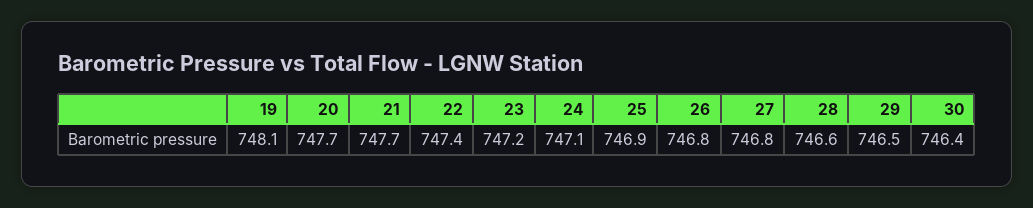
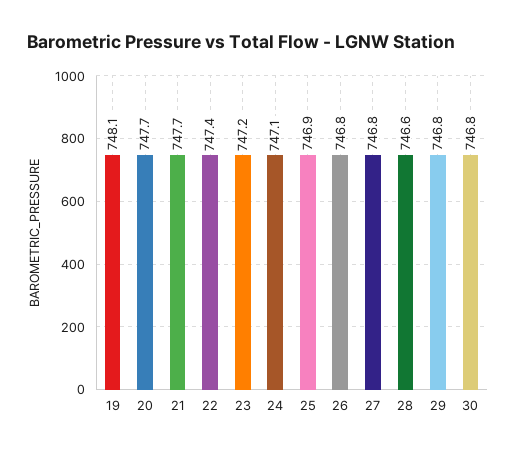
  {
    "19": 748.1,
    "20": 747.7,
    "21": 747.7,
    "22": 747.4,
    "23": 747.2,
    "24": 747.1,
    "25": 746.9,
    "26": 746.8,
    "27": 746.8,
    "28": 746.6,
-   "29": 746.5,
+   "29": 746.8,
-   "30": 746.4
+   "30": 746.8
  }

